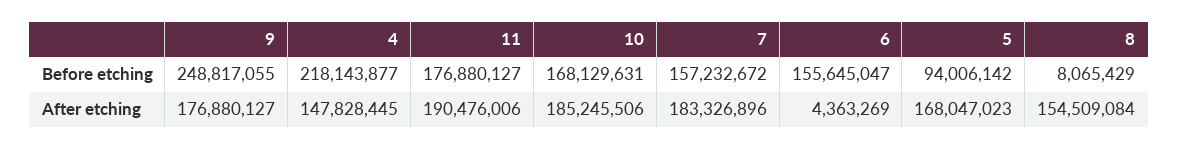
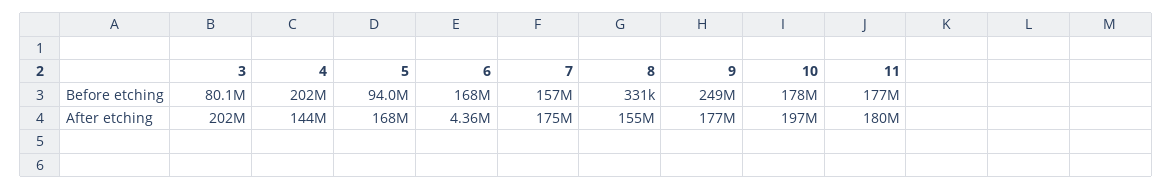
  {
    "9": {
      "Before etching": 248817055,
      "After etching": 176880127
    },
    "4": {
-     "Before etching": 218143877,
+     "Before etching": 202000000,
-     "After etching": 147828445
+     "After etching": 144000000
    },
    "11": {
      "Before etching": 176880127,
-     "After etching": 190476006
+     "After etching": 180000000
    },
    "10": {
-     "Before etching": 168129631,
+     "Before etching": 178000000,
-     "After etching": 185245506
+     "After etching": 197000000
    },
    "7": {
      "Before etching": 157232672,
-     "After etching": 183326896
+     "After etching": 175000000
    },
    "6": {
-     "Before etching": 155645047,
+     "Before etching": 168000000,
      "After etching": 4363269
    },
    "5": {
      "Before etching": 94006142,
      "After etching": 168047023
    },
    "8": {
-     "Before etching": 8065429,
+     "Before etching": 331000,
      "After etching": 154509084
-   }
+   },
+   "3": {
+     "Before etching": 80100000,
+     "After etching": 202000000
+   }
  }

